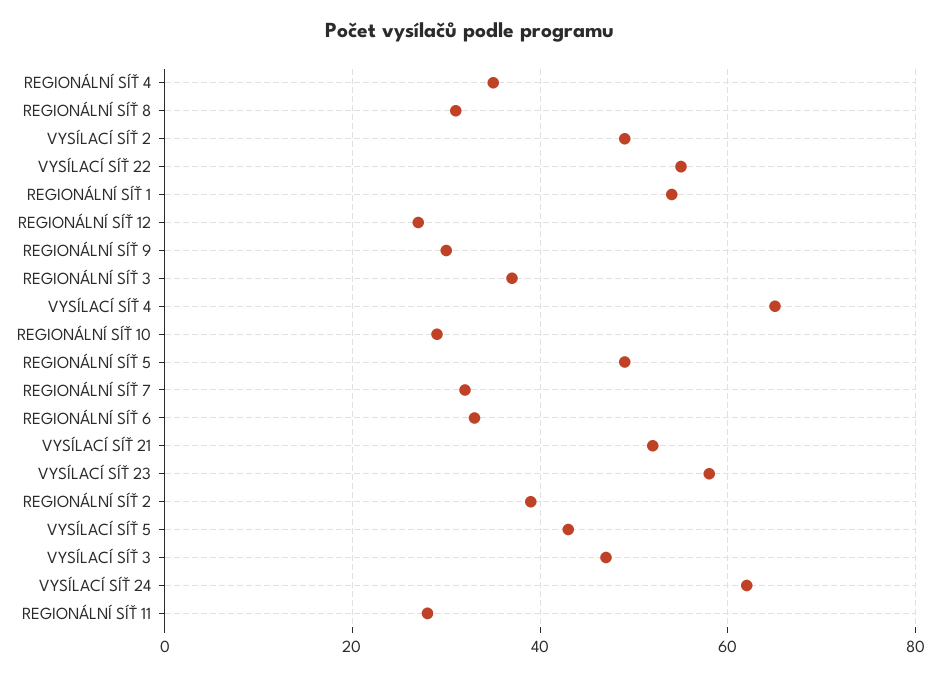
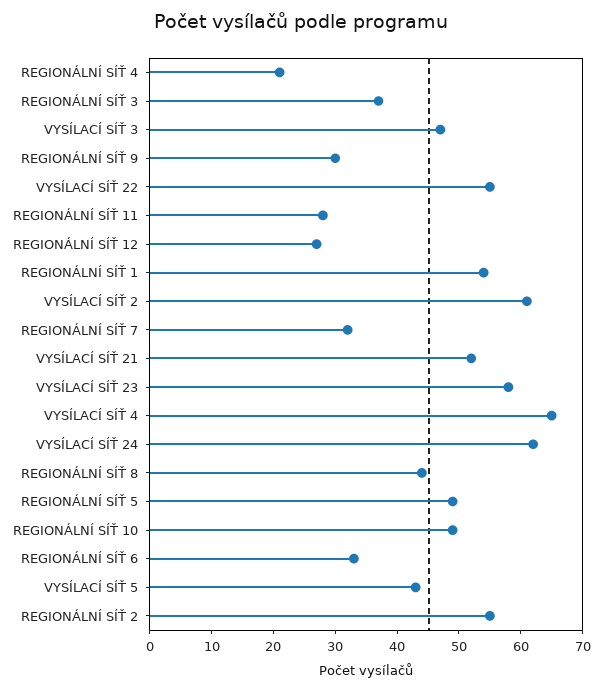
  {
-   "REGIONÁLNÍ SÍŤ 4": 35,
+   "REGIONÁLNÍ SÍŤ 4": 20,
-   "REGIONÁLNÍ SÍŤ 8": 30,
+   "REGIONÁLNÍ SÍŤ 8": 45,
-   "VYSÍLACÍ SÍŤ 2": 50,
+   "VYSÍLACÍ SÍŤ 2": 60,
    "VYSÍLACÍ SÍŤ 22": 55,
    "REGIONÁLNÍ SÍŤ 1": 55,
    "REGIONÁLNÍ SÍŤ 12": 25,
    "REGIONÁLNÍ SÍŤ 9": 30,
    "REGIONÁLNÍ SÍŤ 3": 35,
    "VYSÍLACÍ SÍŤ 4": 65,
-   "REGIONÁLNÍ SÍŤ 10": 30,
+   "REGIONÁLNÍ SÍŤ 10": 50,
    "REGIONÁLNÍ SÍŤ 5": 50,
    "REGIONÁLNÍ SÍŤ 7": 30,
    "REGIONÁLNÍ SÍŤ 6": 35,
    "VYSÍLACÍ SÍŤ 21": 50,
    "VYSÍLACÍ SÍŤ 23": 60,
-   "REGIONÁLNÍ SÍŤ 2": 40,
+   "REGIONÁLNÍ SÍŤ 2": 55,
    "VYSÍLACÍ SÍŤ 5": 45,
    "VYSÍLACÍ SÍŤ 3": 45,
    "VYSÍLACÍ SÍŤ 24": 60,
    "REGIONÁLNÍ SÍŤ 11": 30
  }

